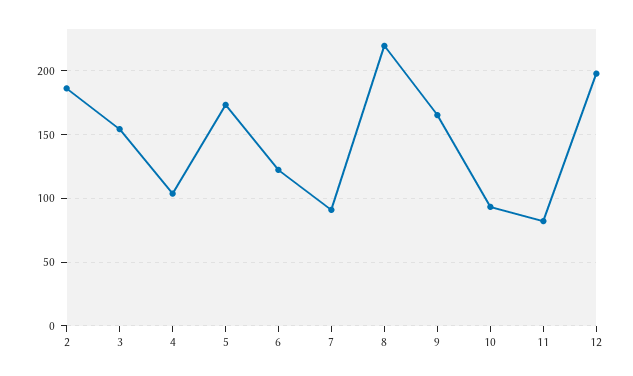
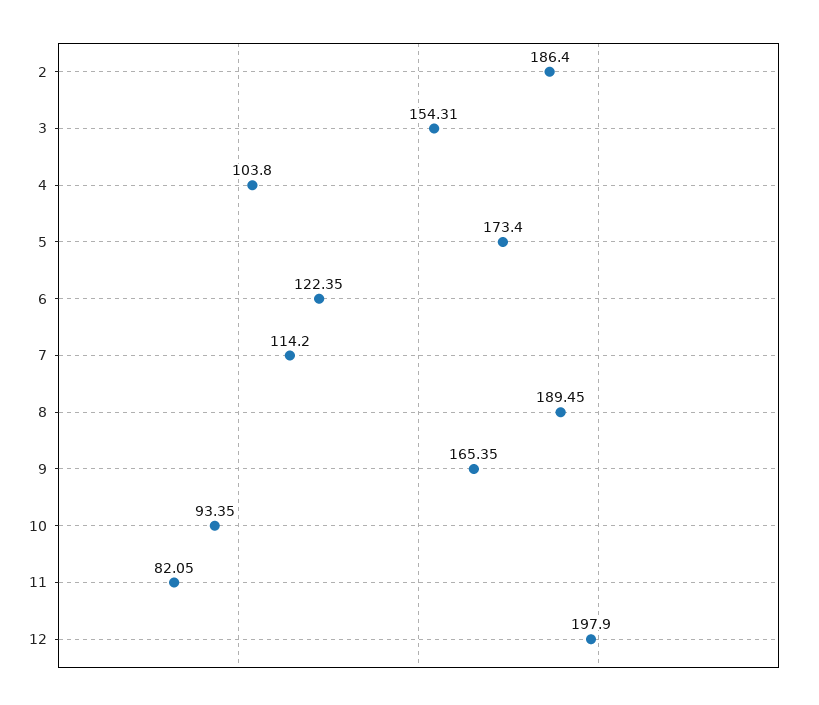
  {
    "2": 186.4,
    "3": 154.31,
    "4": 103.8,
    "5": 173.4,
    "6": 122.35,
-   "7": 90,
+   "7": 114.2,
-   "8": 220,
+   "8": 189.45,
    "9": 165.35,
    "10": 93.35,
    "11": 82.05,
    "12": 197.9
  }

